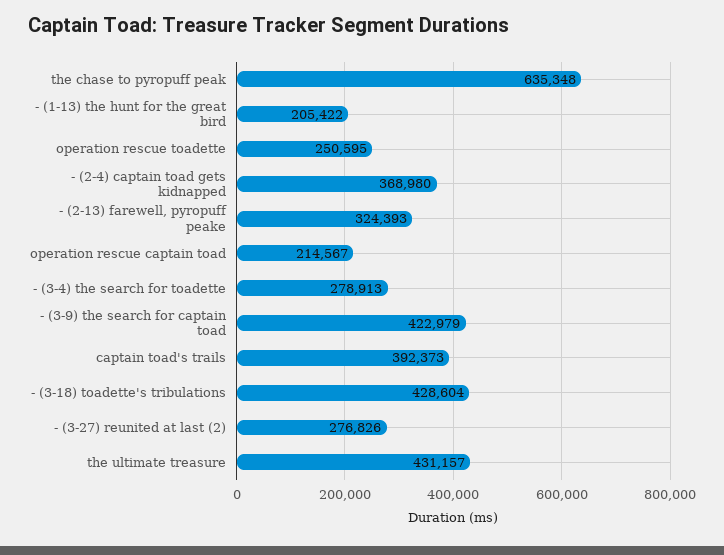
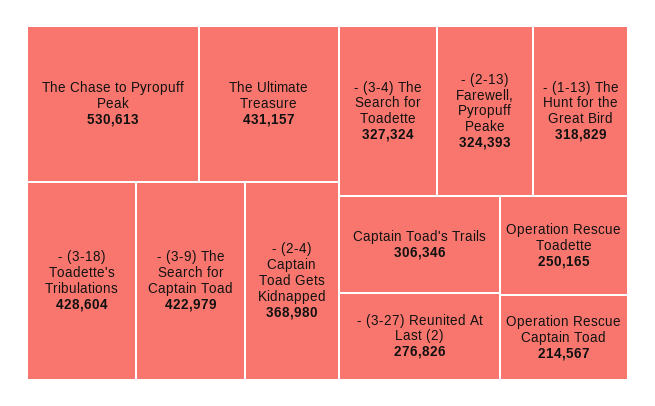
  {
-   "the chase to pyropuff peak": 635348,
+   "the chase to pyropuff peak": 530613,
-   "- (1-13) the hunt for the great bird": 205422,
+   "- (1-13) the hunt for the great bird": 318829,
-   "operation rescue toadette": 250595,
+   "operation rescue toadette": 250165,
    "- (2-4) captain toad gets kidnapped": 368980,
    "- (2-13) farewell, pyropuff peake": 324393,
    "operation rescue captain toad": 214567,
-   "- (3-4) the search for toadette": 278913,
+   "- (3-4) the search for toadette": 327324,
    "- (3-9) the search for captain toad": 422979,
-   "captain toad's trails": 392373,
+   "captain toad's trails": 306346,
    "- (3-18) toadette's tribulations": 428604,
    "- (3-27) reunited at last (2)": 276826,
    "the ultimate treasure": 431157
  }

